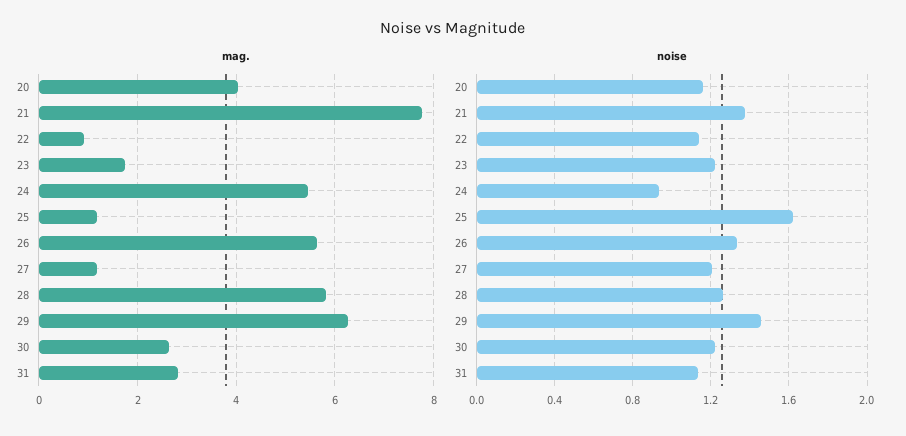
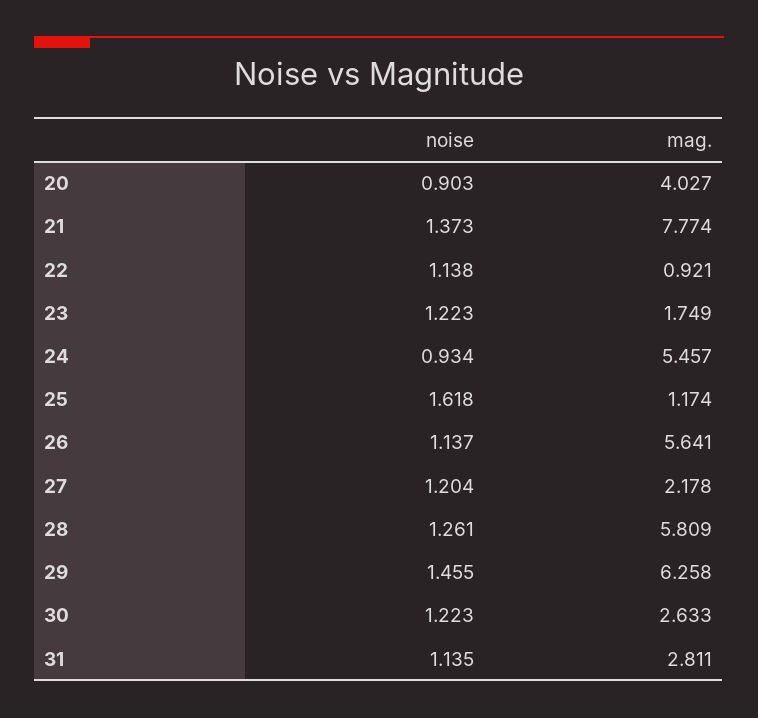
  {
    "mag.": {
      "20": 4.027,
      "21": 7.774,
      "22": 0.921,
      "23": 1.749,
      "24": 5.457,
      "25": 1.174,
      "26": 5.641,
-     "27": 1.2,
+     "27": 2.178,
      "28": 5.809,
      "29": 6.258,
      "30": 2.633,
      "31": 2.811
    },
    "noise": {
-     "20": 1.15,
+     "20": 0.903,
      "21": 1.373,
      "22": 1.138,
      "23": 1.223,
      "24": 0.934,
      "25": 1.618,
-     "26": 1.35,
+     "26": 1.137,
      "27": 1.204,
      "28": 1.261,
      "29": 1.455,
      "30": 1.223,
      "31": 1.135
    }
  }

